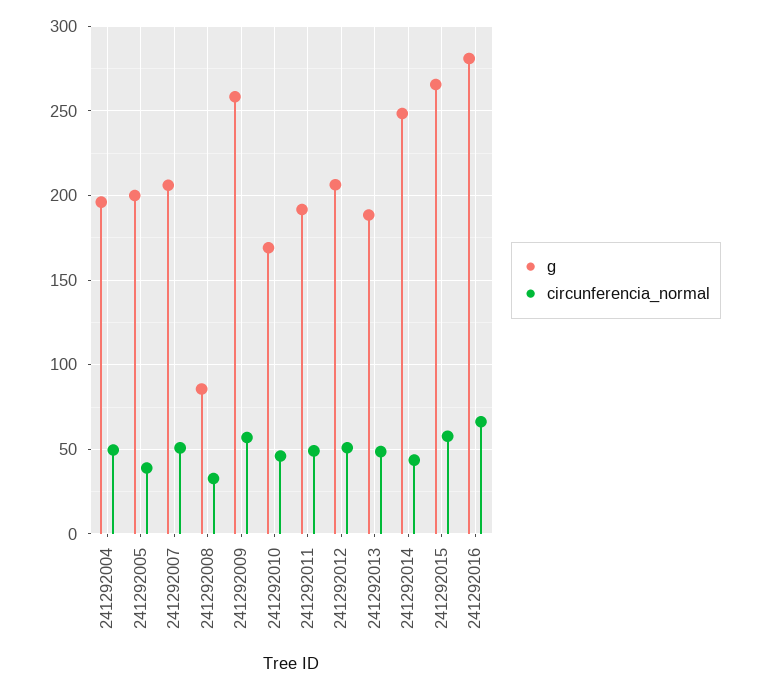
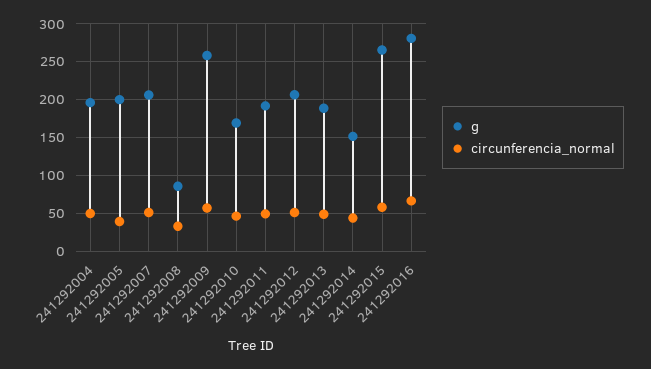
  {
    "g": {
      "241292004": 195,
      "241292005": 200,
      "241292007": 205,
      "241292008": 85,
      "241292009": 260,
      "241292010": 170,
      "241292011": 190,
      "241292012": 205,
      "241292013": 190,
-     "241292014": 250,
+     "241292014": 150,
      "241292015": 265,
      "241292016": 280
    },
    "circunferencia_normal": {
      "241292004": 50,
      "241292005": 40,
      "241292007": 50,
      "241292008": 35,
      "241292009": 55,
      "241292010": 45,
      "241292011": 50,
      "241292012": 50,
      "241292013": 50,
      "241292014": 45,
      "241292015": 60,
      "241292016": 65
    }
  }

